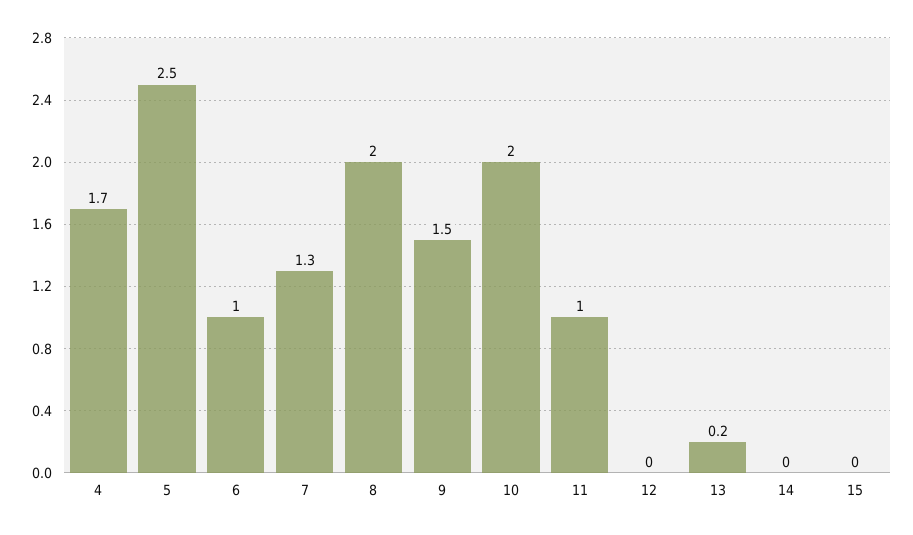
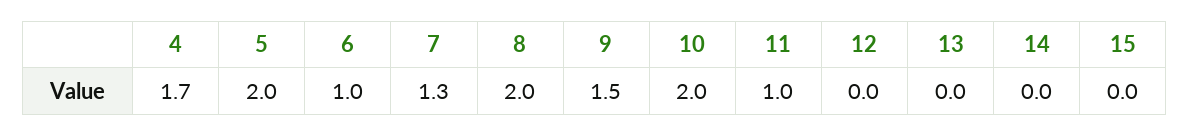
  {
    "4": 1.7,
-   "5": 2.5,
+   "5": 2,
    "6": 1,
    "7": 1.3,
    "8": 2,
    "9": 1.5,
    "10": 2,
    "11": 1,
    "12": 0,
-   "13": 0.2,
+   "13": 0,
    "14": 0,
    "15": 0
  }

